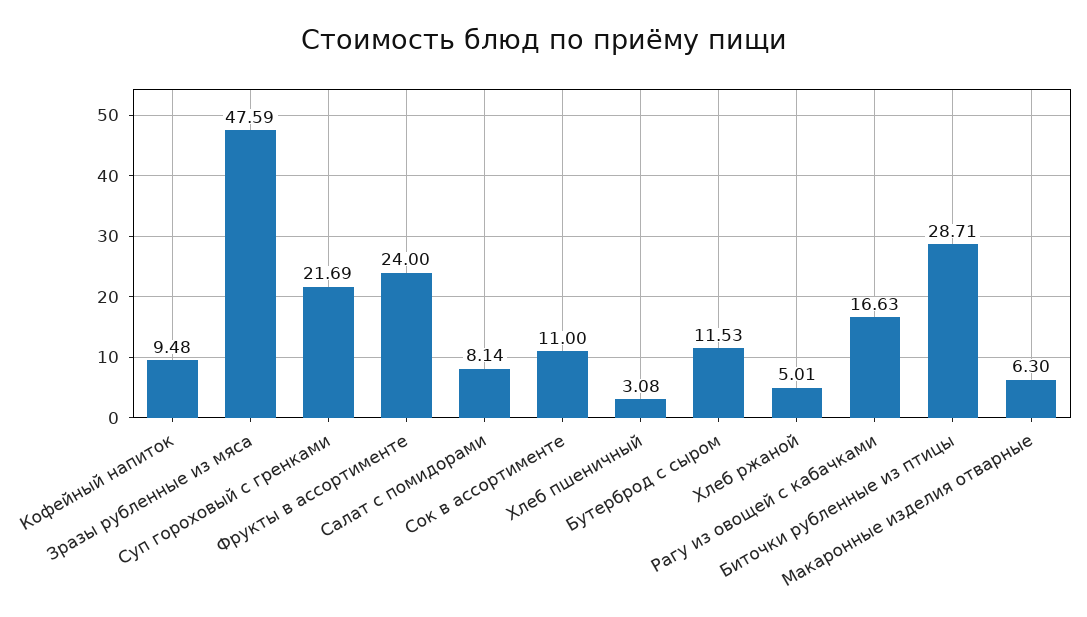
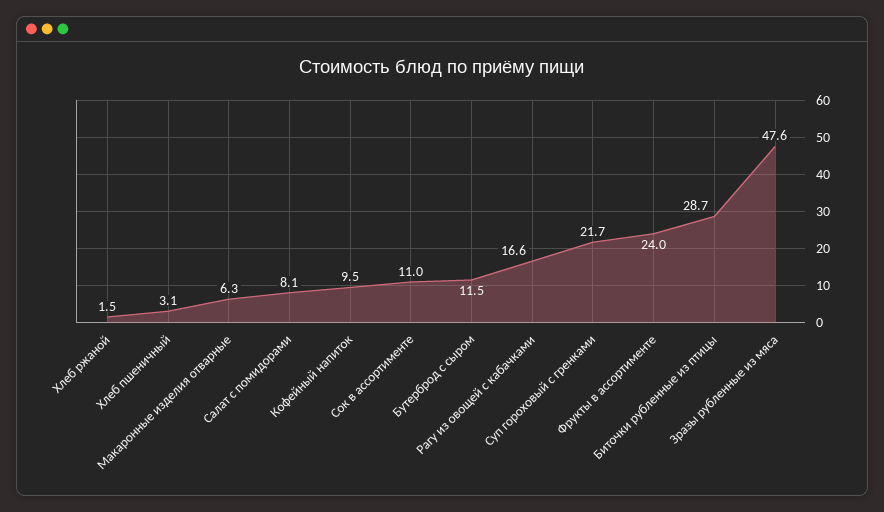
  {
    "Кофейный напиток": 9.48,
    "Зразы рубленные из мяса": 47.59,
    "Суп гороховый с гренками": 21.69,
    "Фрукты в ассортименте": 24,
    "Салат с помидорами": 8.14,
    "Сок в ассортименте": 11,
    "Хлеб пшеничный": 3.08,
    "Бутерброд с сыром": 11.53,
-   "Хлеб ржаной": 5.01,
+   "Хлеб ржаной": 1.5,
    "Рагу из овощей с кабачками": 16.63,
    "Биточки рубленные из птицы": 28.71,
    "Макаронные изделия отварные": 6.3
  }

